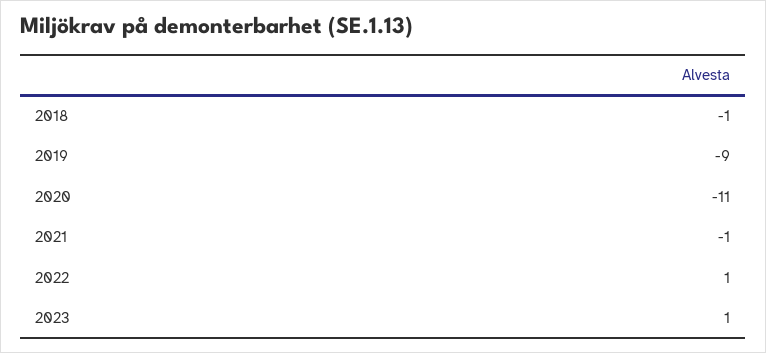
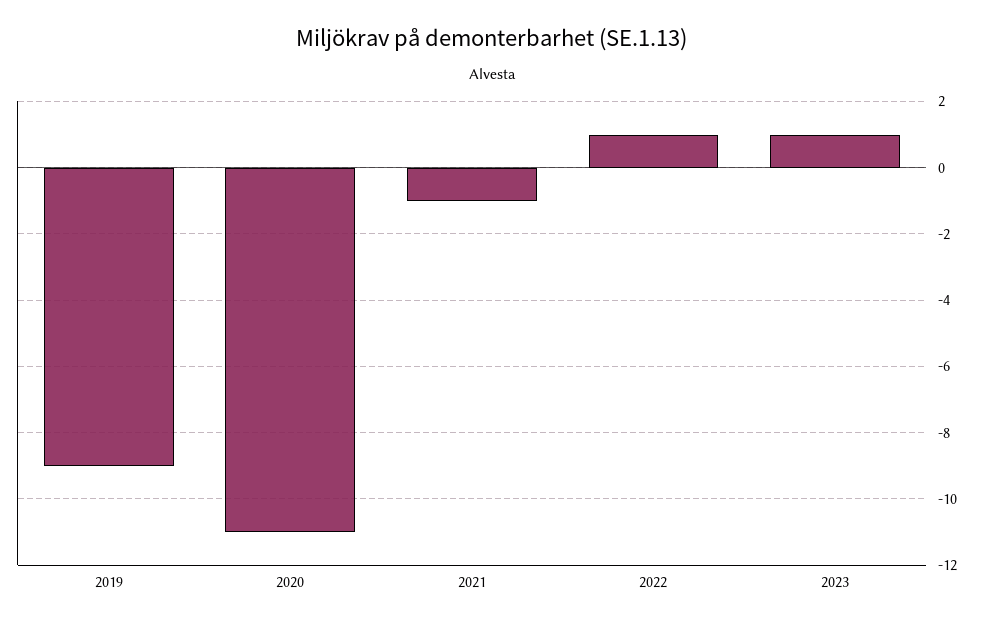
  {
-   "2018": -1,
    "2019": -9,
    "2020": -11,
    "2021": -1,
    "2022": 1,
    "2023": 1
  }

